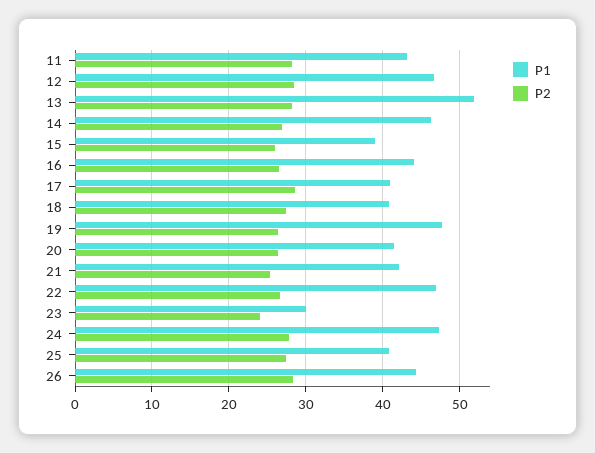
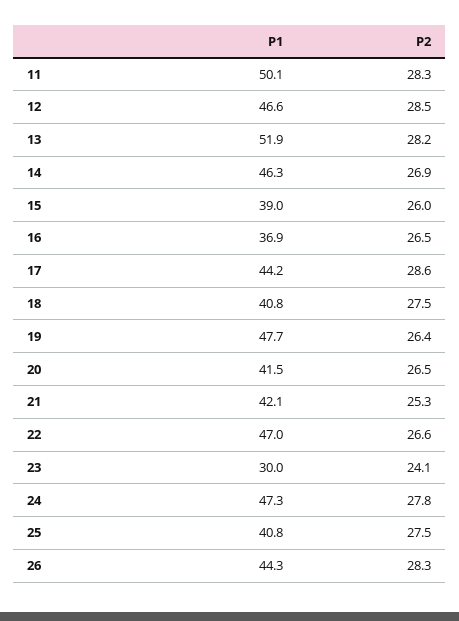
  {
    "P1": {
-     "11": 43,
+     "11": 50.1,
      "12": 46.6,
      "13": 51.9,
      "14": 46.3,
      "15": 39,
-     "16": 44,
+     "16": 36.9,
-     "17": 41,
+     "17": 44.2,
      "18": 40.8,
      "19": 47.7,
      "20": 41.5,
      "21": 42.1,
      "22": 47,
      "23": 30,
      "24": 47.3,
      "25": 40.8,
      "26": 44.3
    },
    "P2": {
      "11": 28.3,
      "12": 28.5,
      "13": 28.2,
      "14": 26.9,
      "15": 26,
      "16": 26.5,
      "17": 28.6,
      "18": 27.5,
      "19": 26.4,
      "20": 26.5,
      "21": 25.3,
      "22": 26.6,
      "23": 24.1,
      "24": 27.8,
      "25": 27.5,
      "26": 28.3
    }
  }

